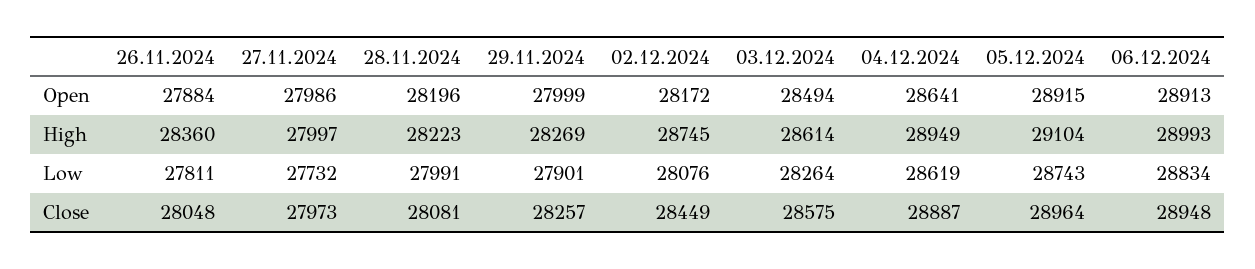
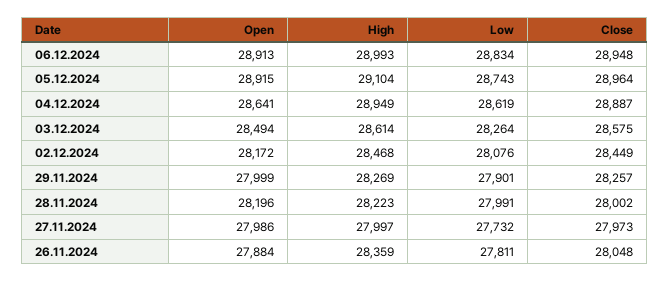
  {
    "26.11.2024": {
      "Open": 27884,
-     "High": 28360,
+     "High": 28359,
      "Low": 27811,
      "Close": 28048
    },
    "27.11.2024": {
      "Open": 27986,
      "High": 27997,
      "Low": 27732,
      "Close": 27973
    },
    "28.11.2024": {
      "Open": 28196,
      "High": 28223,
      "Low": 27991,
-     "Close": 28081
+     "Close": 28002
    },
    "29.11.2024": {
      "Open": 27999,
      "High": 28269,
      "Low": 27901,
      "Close": 28257
    },
    "02.12.2024": {
      "Open": 28172,
-     "High": 28745,
+     "High": 28468,
      "Low": 28076,
      "Close": 28449
    },
    "03.12.2024": {
      "Open": 28494,
      "High": 28614,
      "Low": 28264,
      "Close": 28575
    },
    "04.12.2024": {
      "Open": 28641,
      "High": 28949,
      "Low": 28619,
      "Close": 28887
    },
    "05.12.2024": {
      "Open": 28915,
      "High": 29104,
      "Low": 28743,
      "Close": 28964
    },
    "06.12.2024": {
      "Open": 28913,
      "High": 28993,
      "Low": 28834,
      "Close": 28948
    }
  }

